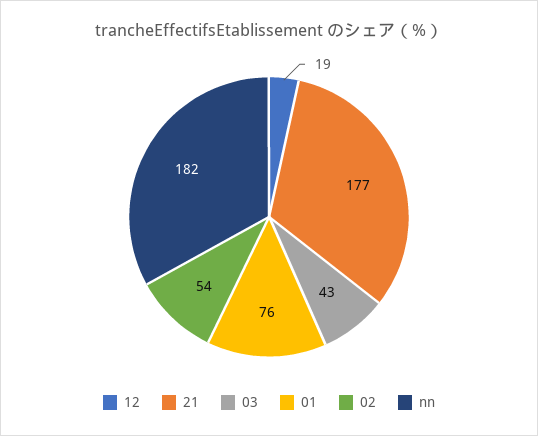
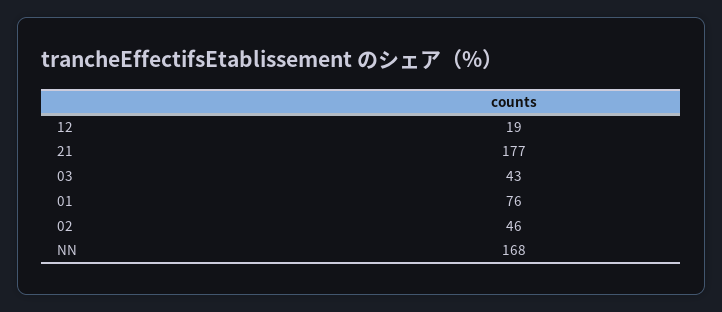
  {
    "12": 19,
    "21": 177,
    "03": 43,
    "01": 76,
-   "02": 54,
+   "02": 46,
-   "nn": 182
+   "nn": 168
  }

